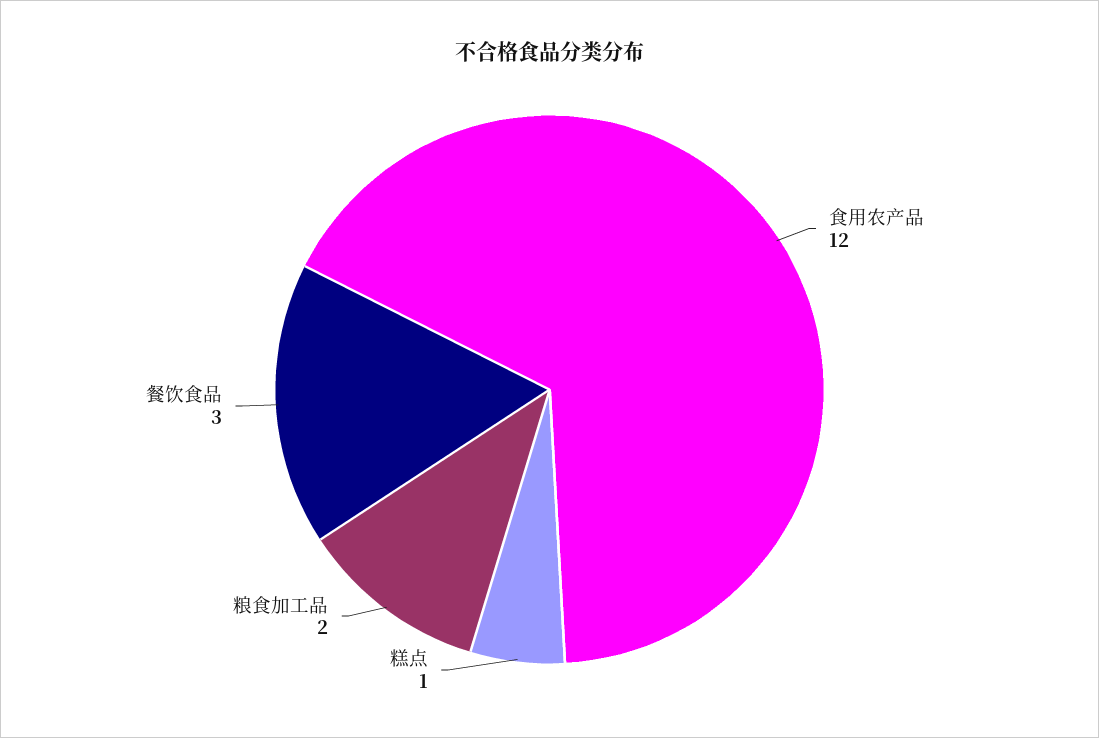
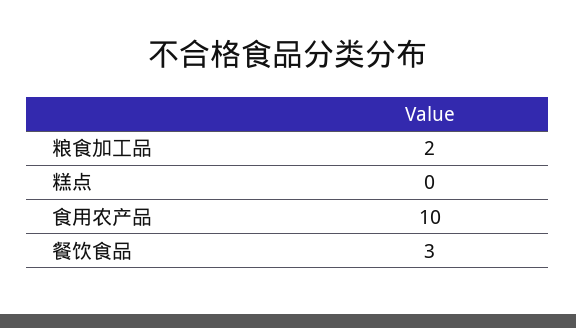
  {
-   "食用农产品": 12,
+   "食用农产品": 10,
-   "糕点": 1,
+   "糕点": 0,
    "粮食加工品": 2,
    "餐饮食品": 3
  }

